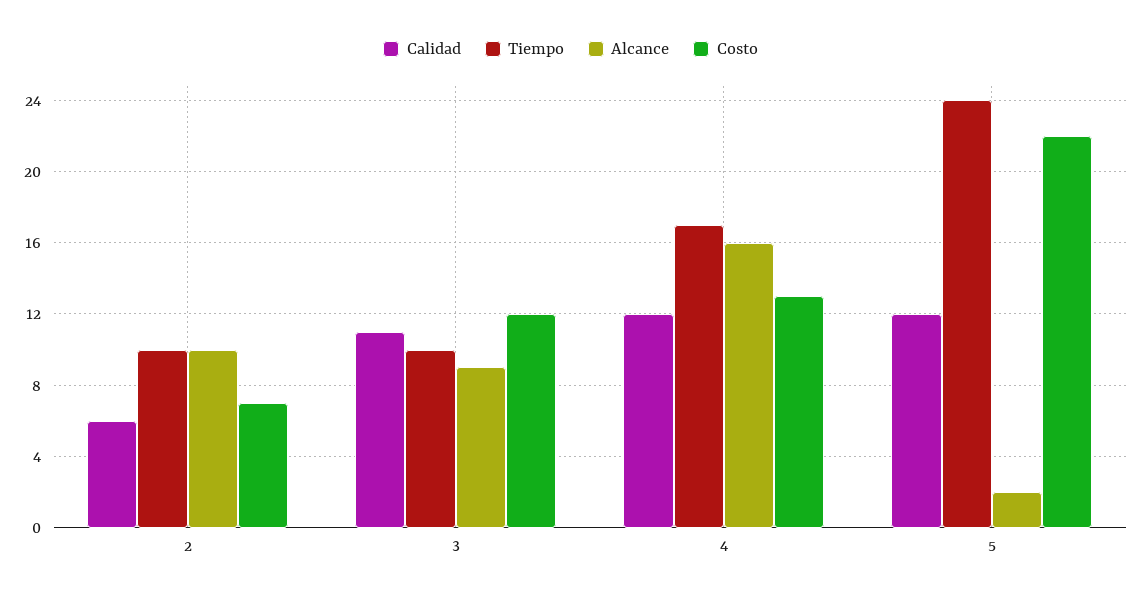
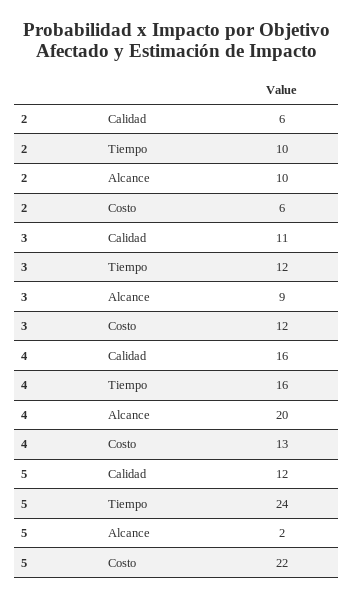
  {
    "Calidad": {
      "2": 6,
      "3": 11,
-     "4": 12,
+     "4": 16,
      "5": 12
    },
    "Tiempo": {
      "2": 10,
-     "3": 10,
+     "3": 12,
-     "4": 17,
+     "4": 16,
      "5": 24
    },
    "Alcance": {
      "2": 10,
      "3": 9,
-     "4": 16,
+     "4": 20,
      "5": 2
    },
    "Costo": {
-     "2": 7,
+     "2": 6,
      "3": 12,
      "4": 13,
      "5": 22
    }
  }

